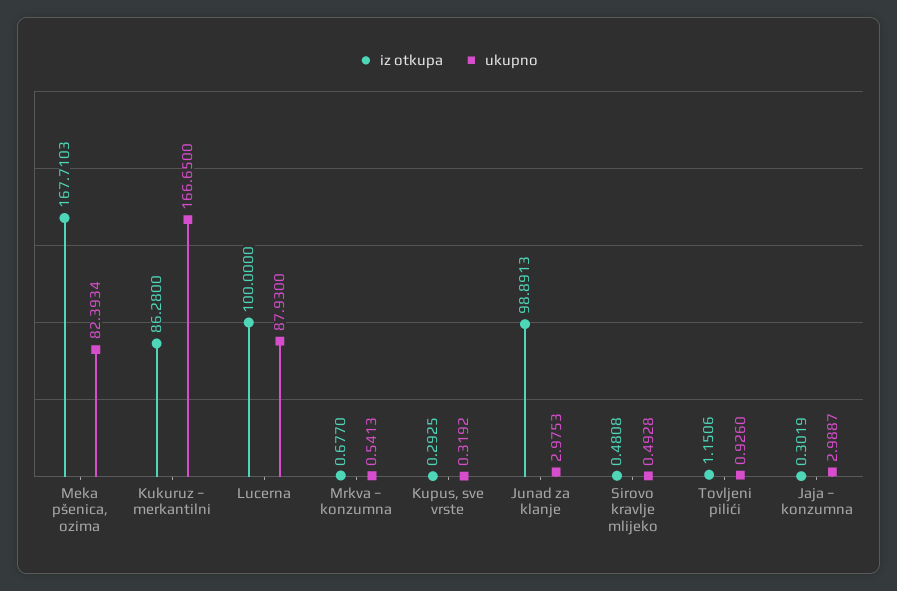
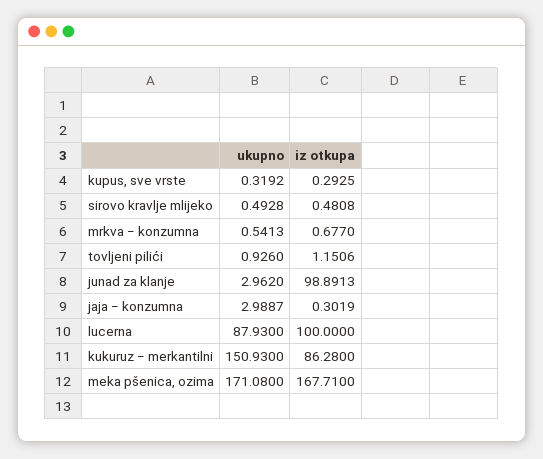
  {
    "iz otkupa": {
-     "Meka pšenica, ozima": 167.7103,
+     "Meka pšenica, ozima": 167.71,
      "Kukuruz − merkantilni": 86.28,
      "Lucerna": 100,
      "Mrkva − konzumna": 0.677,
      "Kupus, sve vrste": 0.2925,
      "Junad za klanje": 98.8913,
      "Sirovo kravlje mlijeko": 0.4808,
      "Tovljeni pilići": 1.1506,
      "Jaja − konzumna": 0.3019
    },
    "ukupno": {
-     "Meka pšenica, ozima": 82.3934,
+     "Meka pšenica, ozima": 171.08,
-     "Kukuruz − merkantilni": 166.65,
+     "Kukuruz − merkantilni": 150.93,
      "Lucerna": 87.93,
      "Mrkva − konzumna": 0.5413,
      "Kupus, sve vrste": 0.3192,
-     "Junad za klanje": 2.9753,
+     "Junad za klanje": 2.962,
      "Sirovo kravlje mlijeko": 0.4928,
      "Tovljeni pilići": 0.926,
      "Jaja − konzumna": 2.9887
    }
  }

